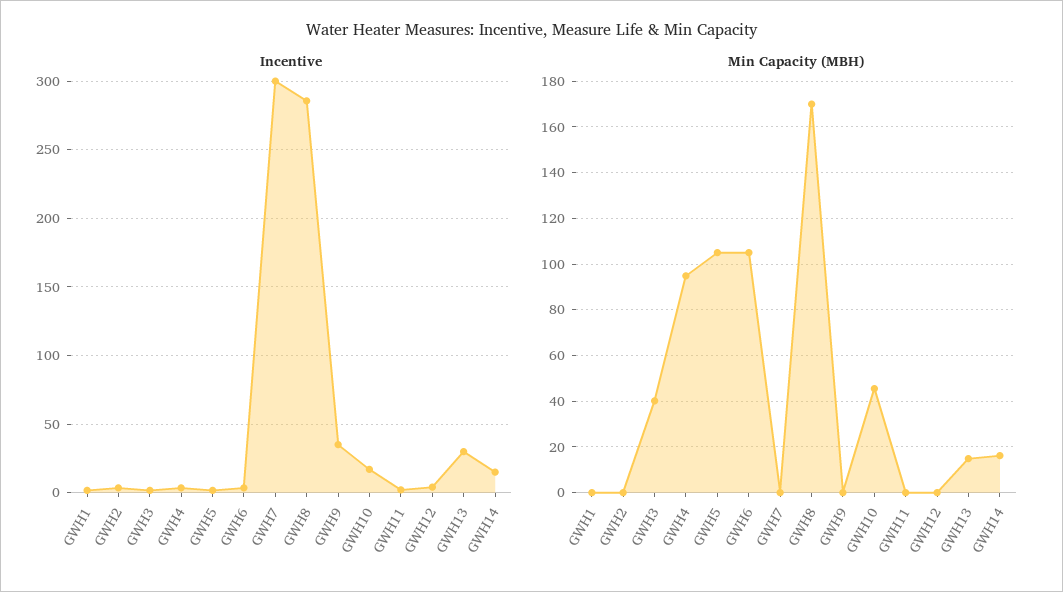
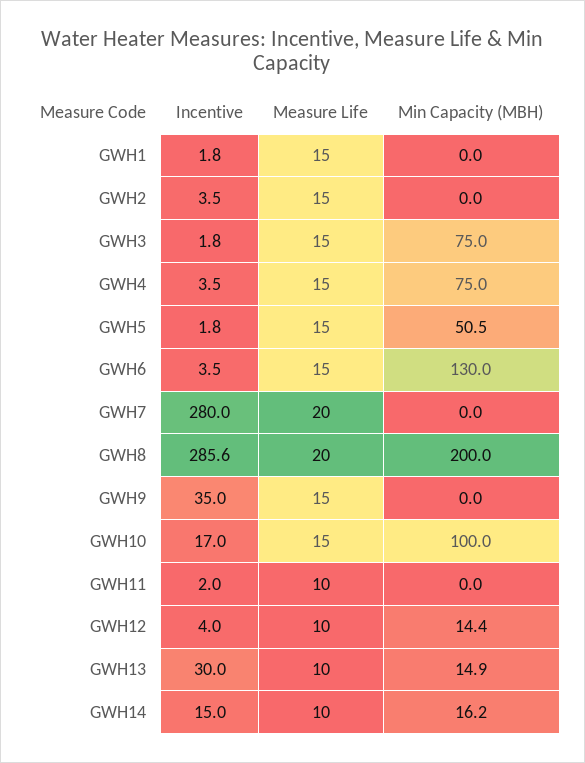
  {
    "Incentive": {
      "GWH1": 1.8,
      "GWH2": 3.5,
      "GWH3": 1.8,
      "GWH4": 3.5,
      "GWH5": 1.8,
      "GWH6": 3.5,
-     "GWH7": 300,
+     "GWH7": 280,
      "GWH8": 285.6,
      "GWH9": 35,
      "GWH10": 17,
      "GWH11": 2,
      "GWH12": 4,
      "GWH13": 30,
      "GWH14": 15
    },
    "Min Capacity (MBH)": {
      "GWH1": 0,
      "GWH2": 0,
-     "GWH3": 40,
+     "GWH3": 75,
-     "GWH4": 95,
+     "GWH4": 75,
-     "GWH5": 105,
+     "GWH5": 50.5,
-     "GWH6": 105,
+     "GWH6": 130,
      "GWH7": 0,
-     "GWH8": 170,
+     "GWH8": 200,
      "GWH9": 0,
-     "GWH10": 45,
+     "GWH10": 100,
      "GWH11": 0,
-     "GWH12": 0,
+     "GWH12": 14.4,
      "GWH13": 14.9,
      "GWH14": 16.2
-   }
+   },
+   "Measure Life": {
+     "GWH1": 15,
+     "GWH2": 15,
+     "GWH3": 15,
+     "GWH4": 15,
+     "GWH5": 15,
+     "GWH6": 15,
+     "GWH7": 20,
+     "GWH8": 20,
+     "GWH9": 15,
+     "GWH10": 15,
+     "GWH11": 10,
+     "GWH12": 10,
+     "GWH13": 10,
+     "GWH14": 10
+   }
  }

